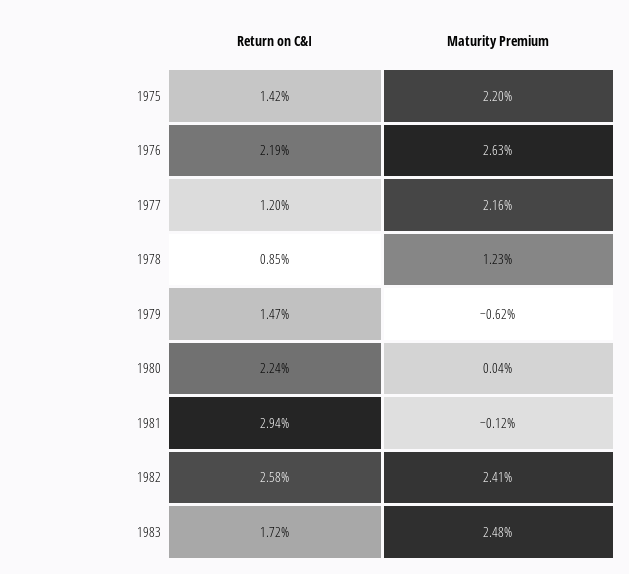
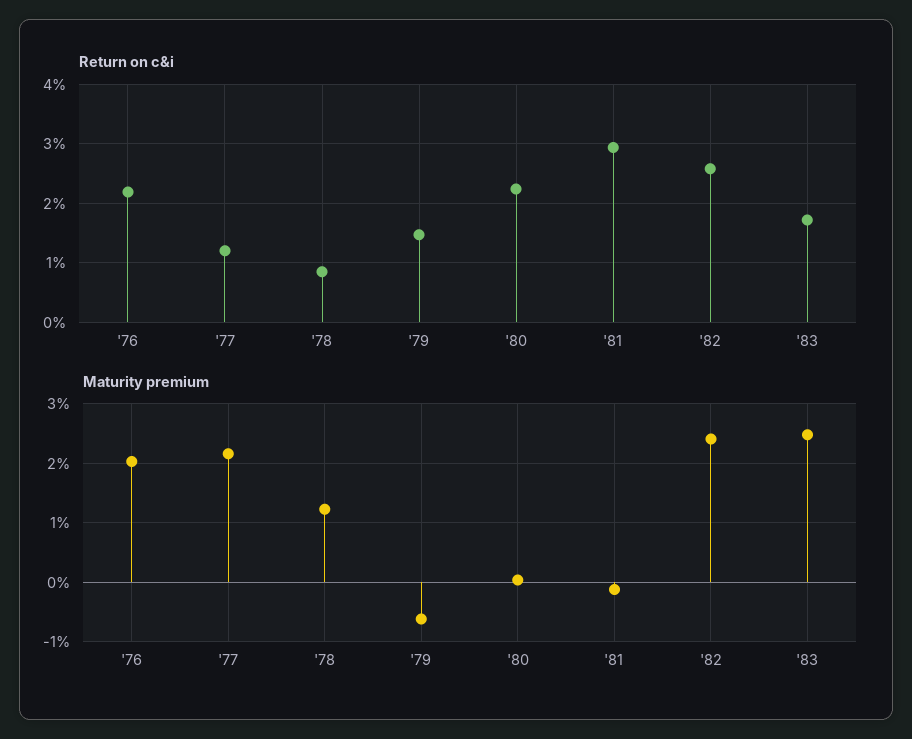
  {
    "Return on C&I": {
-     "1975": 1.42,
      "1976": 2.19,
      "1977": 1.2,
      "1978": 0.85,
      "1979": 1.47,
      "1980": 2.24,
      "1981": 2.94,
      "1982": 2.58,
      "1983": 1.72
    },
    "Maturity Premium": {
-     "1975": 2.2,
-     "1976": 2.63,
+     "1976": 2,
      "1977": 2.16,
      "1978": 1.23,
      "1979": -0.62,
      "1980": 0.04,
      "1981": -0.12,
      "1982": 2.41,
      "1983": 2.48
    }
  }

